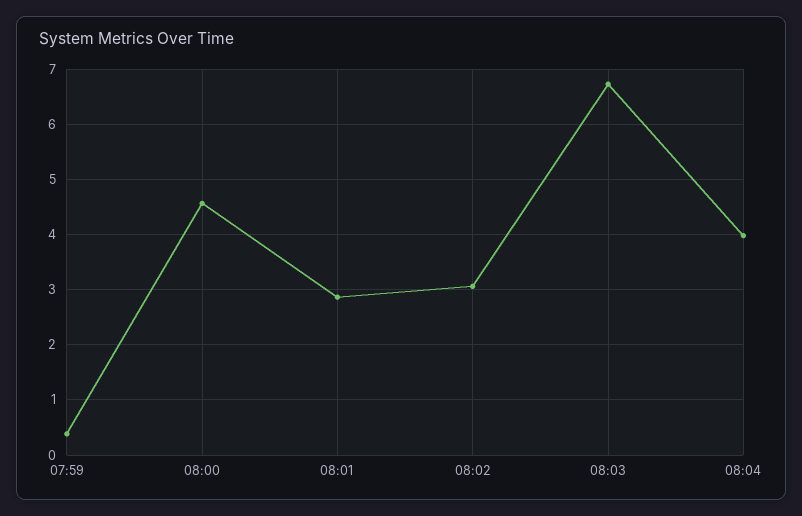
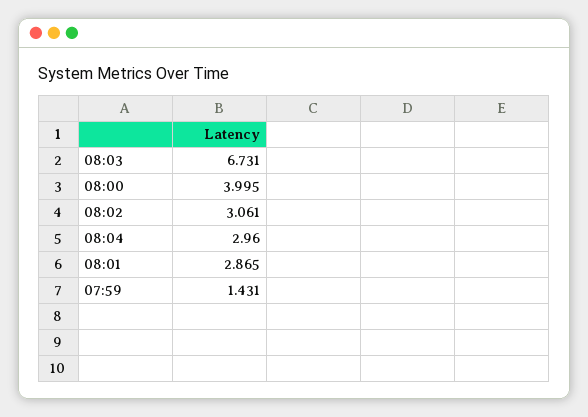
  {
-   "07:59": 0.4,
+   "07:59": 1.431,
-   "08:00": 4.6,
+   "08:00": 3.995,
    "08:01": 2.865,
    "08:02": 3.061,
    "08:03": 6.731,
-   "08:04": 4
+   "08:04": 2.96
  }

